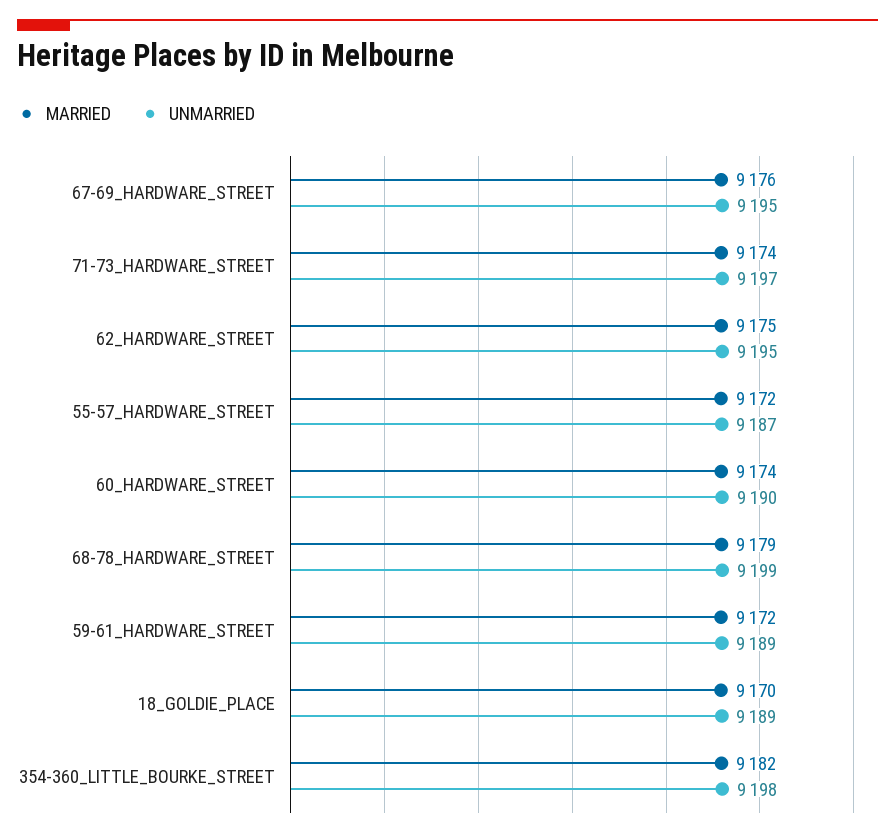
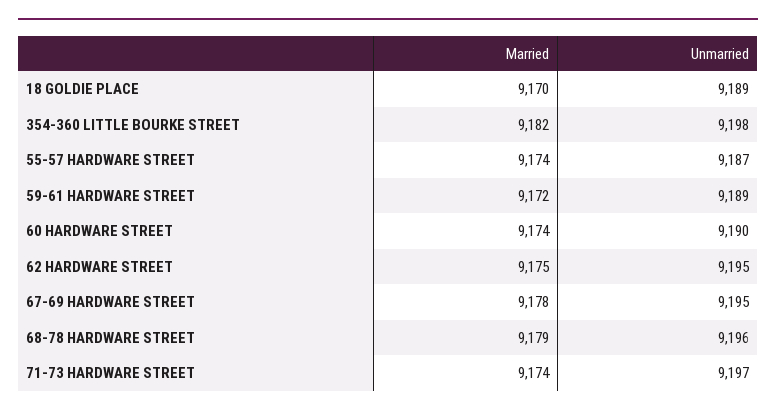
  {
    "MARRIED": {
-     "67-69_HARDWARE_STREET": 9176,
+     "67-69_HARDWARE_STREET": 9178,
      "71-73_HARDWARE_STREET": 9174,
      "62_HARDWARE_STREET": 9175,
-     "55-57_HARDWARE_STREET": 9172,
+     "55-57_HARDWARE_STREET": 9174,
      "60_HARDWARE_STREET": 9174,
      "68-78_HARDWARE_STREET": 9179,
      "59-61_HARDWARE_STREET": 9172,
      "18_GOLDIE_PLACE": 9170,
      "354-360_LITTLE_BOURKE_STREET": 9182
    },
    "UNMARRIED": {
      "67-69_HARDWARE_STREET": 9195,
      "71-73_HARDWARE_STREET": 9197,
      "62_HARDWARE_STREET": 9195,
      "55-57_HARDWARE_STREET": 9187,
      "60_HARDWARE_STREET": 9190,
-     "68-78_HARDWARE_STREET": 9199,
+     "68-78_HARDWARE_STREET": 9196,
      "59-61_HARDWARE_STREET": 9189,
      "18_GOLDIE_PLACE": 9189,
      "354-360_LITTLE_BOURKE_STREET": 9198
    }
  }

